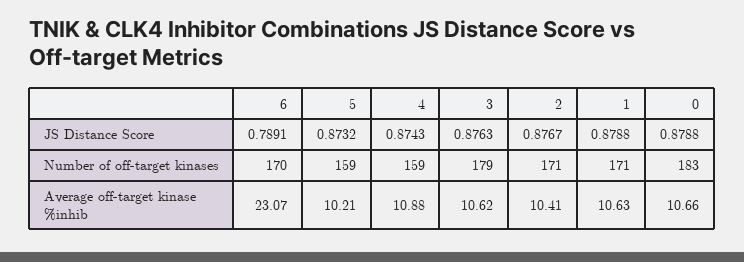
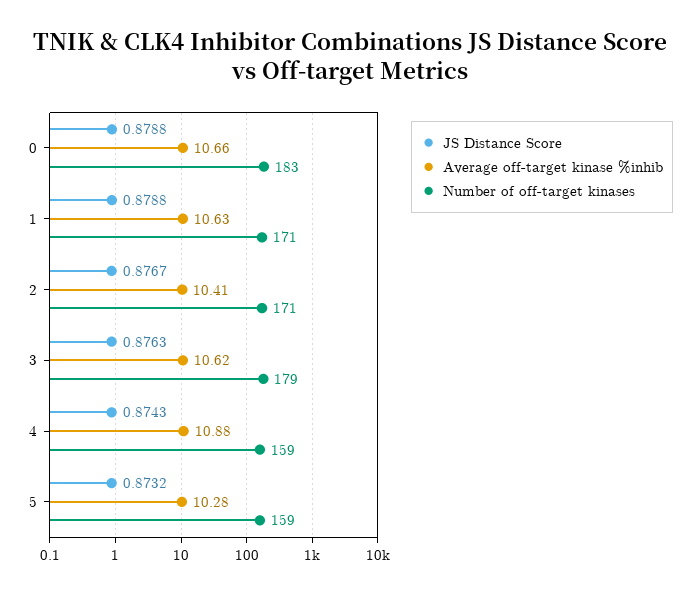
  {
    "JS Distance Score": {
-     "6": 0.7891,
      "5": 0.8732,
      "4": 0.8743,
      "3": 0.8763,
      "2": 0.8767,
      "1": 0.8788,
      "0": 0.8788
    },
    "Number of off-target kinases": {
-     "6": 170,
      "5": 159,
      "4": 159,
      "3": 179,
      "2": 171,
      "1": 171,
      "0": 183
    },
    "Average off-target kinase %inhib": {
-     "6": 23.07,
-     "5": 10.21,
+     "5": 10.28,
      "4": 10.88,
      "3": 10.62,
      "2": 10.41,
      "1": 10.63,
      "0": 10.66
    }
  }

